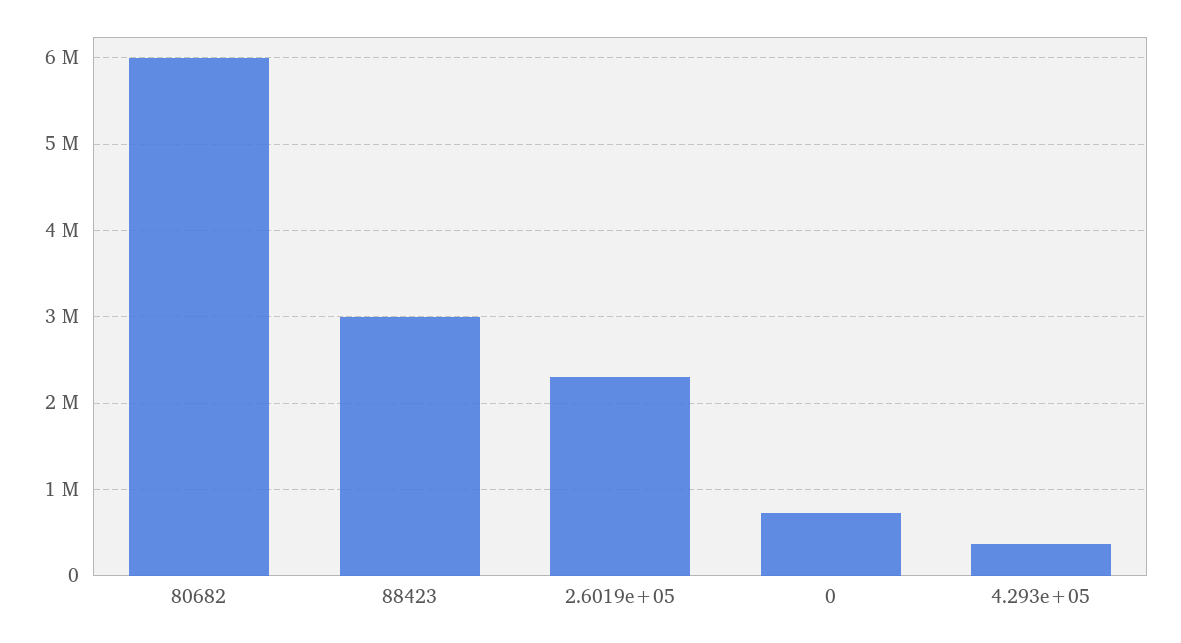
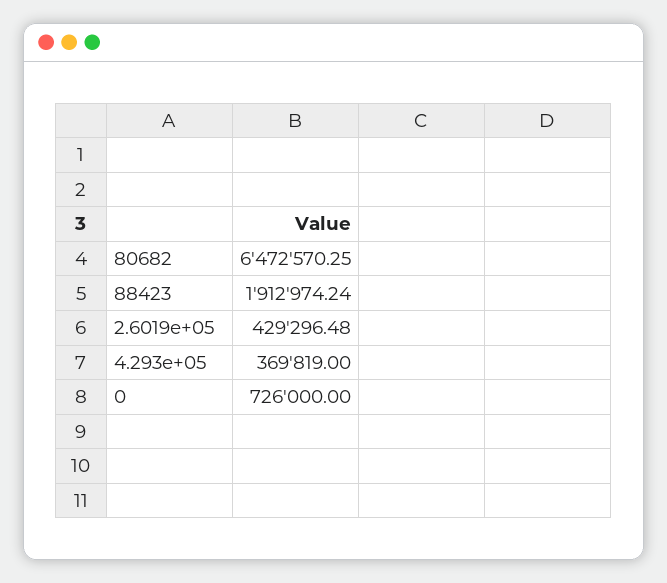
  {
-   "80682": 6000000,
+   "80682": 6472570.25,
-   "88423": 3000000,
+   "88423": 1912974.24,
-   "2.6019e+05": 2300000,
+   "2.6019e+05": 429296.48,
    "0": 726000,
    "4.293e+05": 369819
  }

